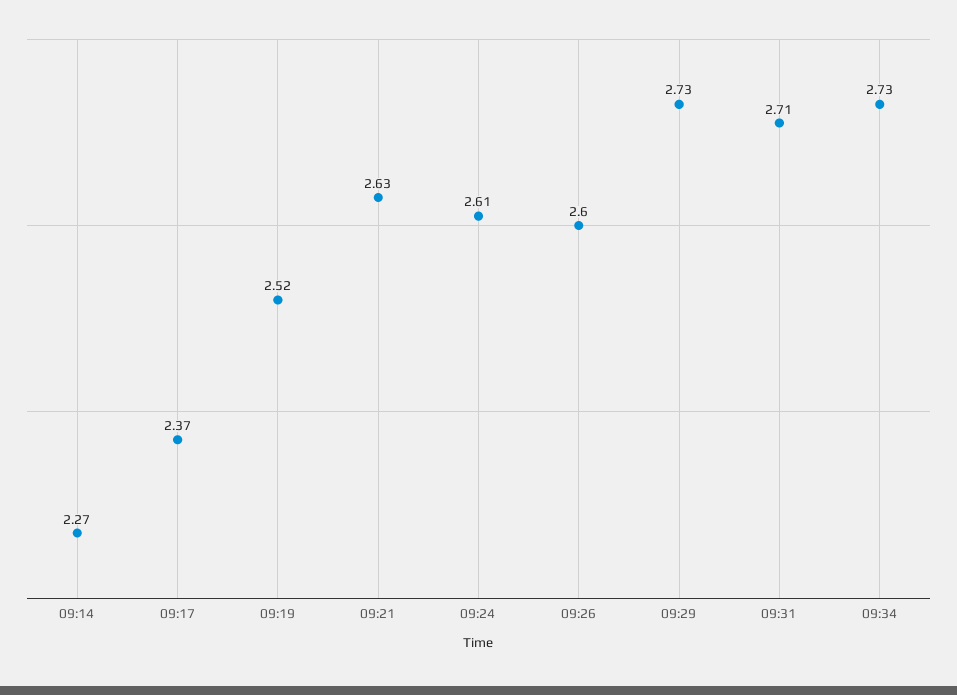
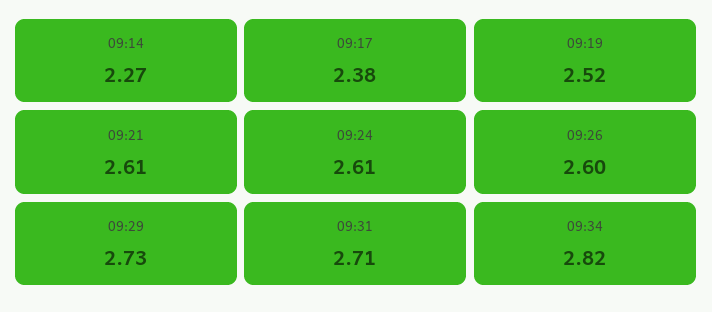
  {
    "09:14": 2.27,
-   "09:17": 2.37,
+   "09:17": 2.38,
    "09:19": 2.52,
-   "09:21": 2.63,
+   "09:21": 2.61,
    "09:24": 2.61,
    "09:26": 2.6,
    "09:29": 2.73,
    "09:31": 2.71,
-   "09:34": 2.73
+   "09:34": 2.82
  }

